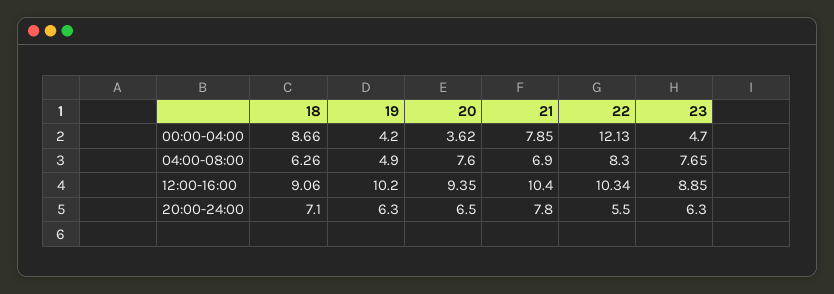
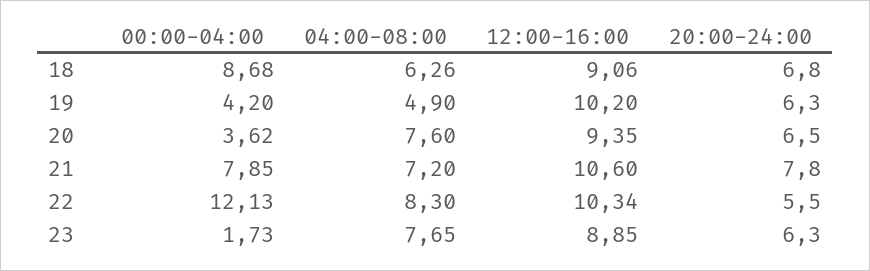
  {
    "18": {
-     "00:00-04:00": 8.66,
+     "00:00-04:00": 8.68,
      "04:00-08:00": 6.26,
      "12:00-16:00": 9.06,
-     "20:00-24:00": 7.1
+     "20:00-24:00": 6.8
    },
    "19": {
      "00:00-04:00": 4.2,
      "04:00-08:00": 4.9,
      "12:00-16:00": 10.2,
      "20:00-24:00": 6.3
    },
    "20": {
      "00:00-04:00": 3.62,
      "04:00-08:00": 7.6,
      "12:00-16:00": 9.35,
      "20:00-24:00": 6.5
    },
    "21": {
      "00:00-04:00": 7.85,
-     "04:00-08:00": 6.9,
+     "04:00-08:00": 7.2,
-     "12:00-16:00": 10.4,
+     "12:00-16:00": 10.6,
      "20:00-24:00": 7.8
    },
    "22": {
      "00:00-04:00": 12.13,
      "04:00-08:00": 8.3,
      "12:00-16:00": 10.34,
      "20:00-24:00": 5.5
    },
    "23": {
-     "00:00-04:00": 4.7,
+     "00:00-04:00": 1.73,
      "04:00-08:00": 7.65,
      "12:00-16:00": 8.85,
      "20:00-24:00": 6.3
    }
  }

